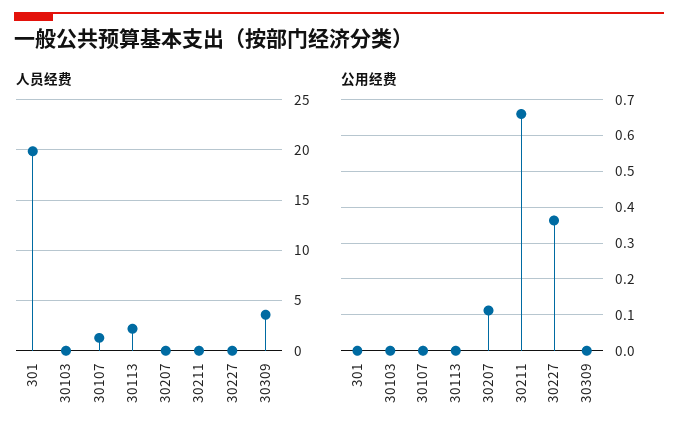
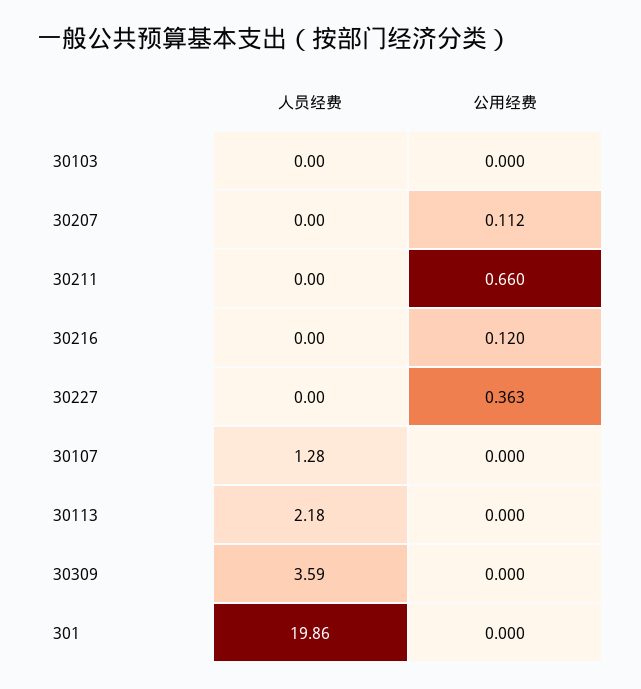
  {
    "人员经费": {
      "301": 19.86,
      "30103": 0,
      "30107": 1.28,
      "30113": 2.18,
      "30207": 0,
      "30211": 0,
      "30227": 0,
-     "30309": 3.59
+     "30309": 3.59,
+     "30216": 0
    },
    "公用经费": {
      "301": 0,
      "30103": 0,
      "30107": 0,
      "30113": 0,
      "30207": 0.112,
      "30211": 0.66,
      "30227": 0.363,
-     "30309": 0
+     "30309": 0,
+     "30216": 0.12
    }
  }

